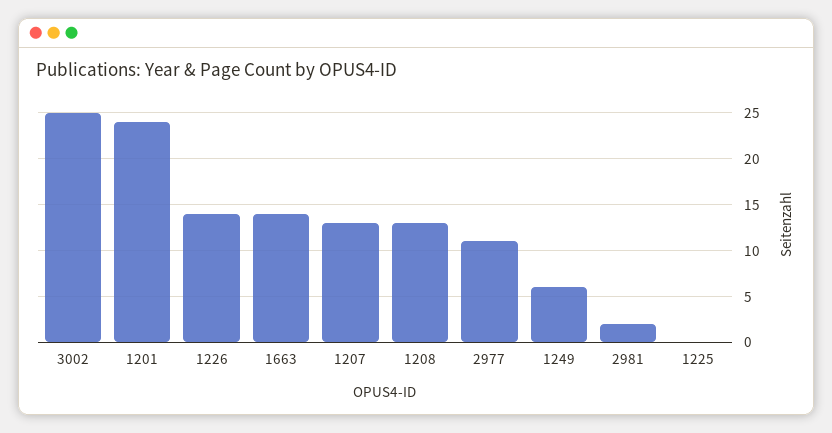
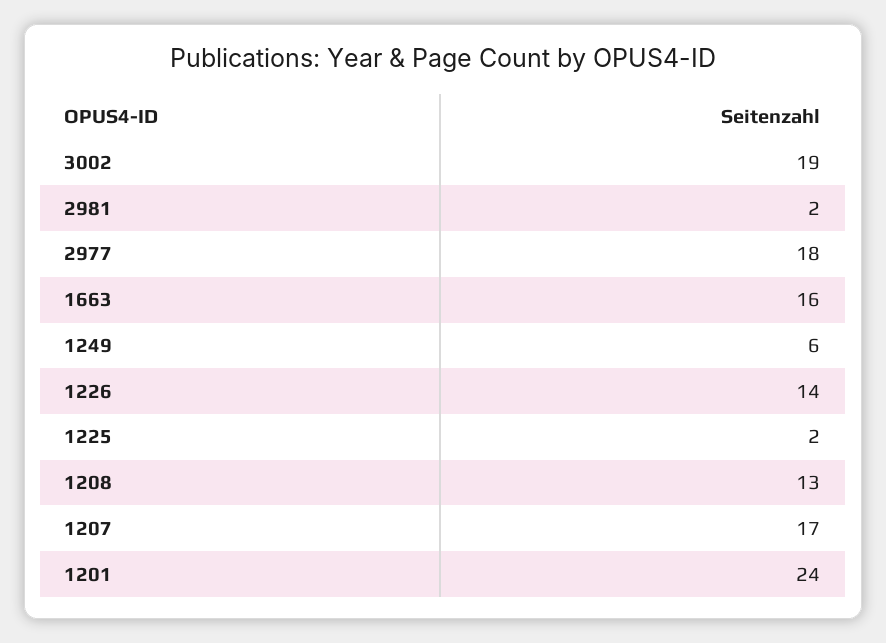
  {
-   "3002": 25,
+   "3002": 19,
    "1201": 24,
    "1226": 14,
-   "1663": 14,
+   "1663": 16,
-   "1207": 13,
+   "1207": 17,
    "1208": 13,
-   "2977": 11,
+   "2977": 18,
    "1249": 6,
    "2981": 2,
-   "1225": 0
+   "1225": 2
  }

